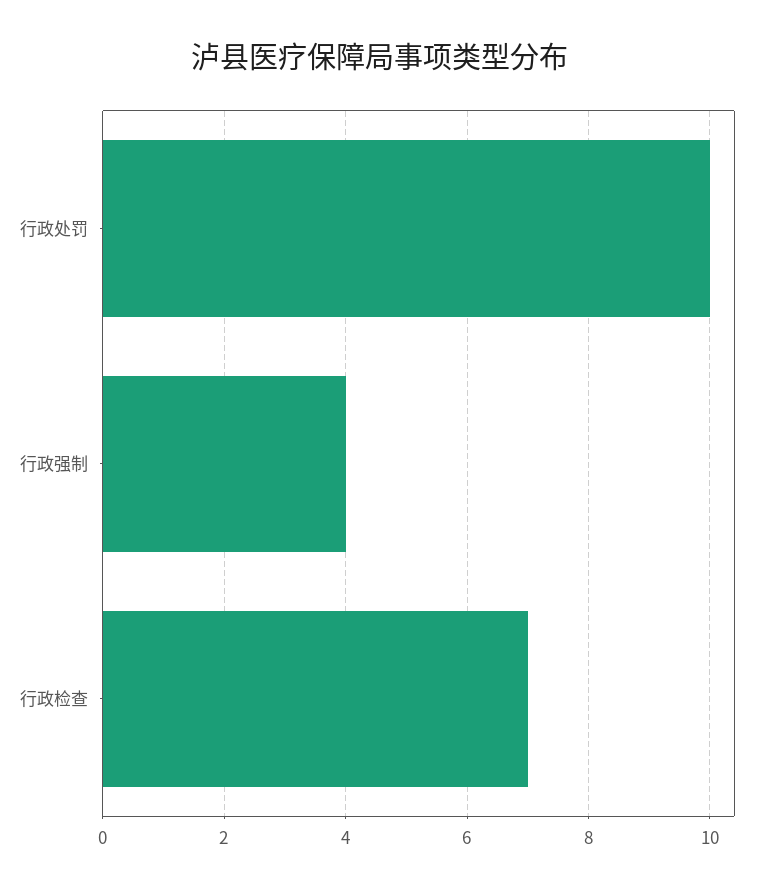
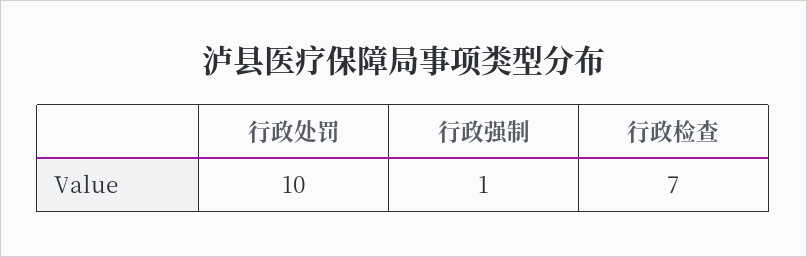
  {
    "行政处罚": 10,
-   "行政强制": 4,
+   "行政强制": 1,
    "行政检查": 7
  }

